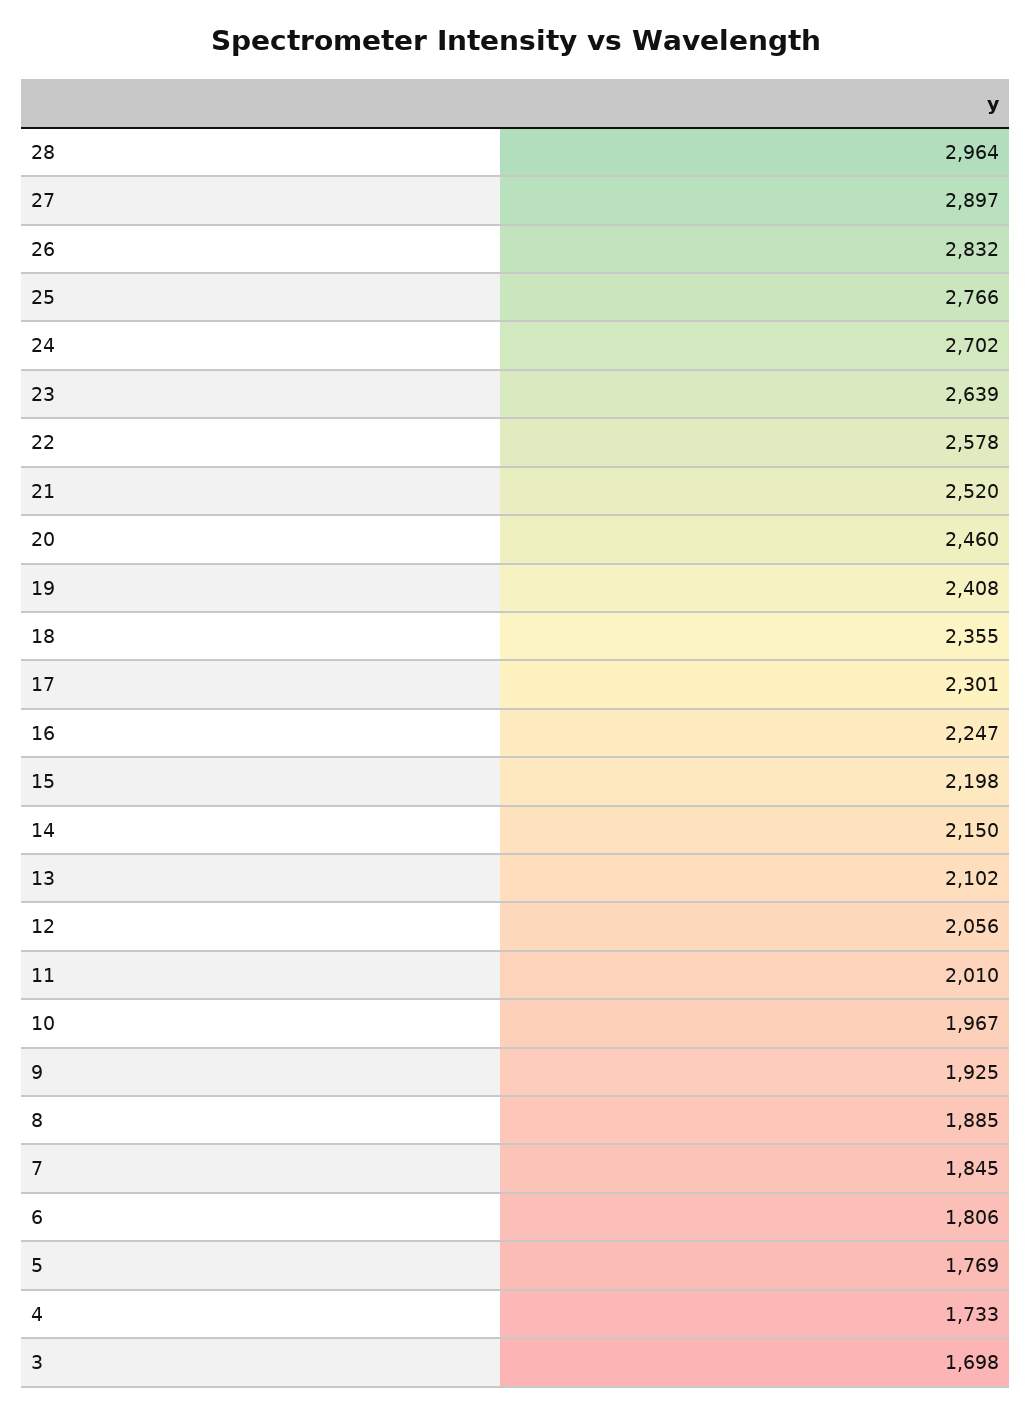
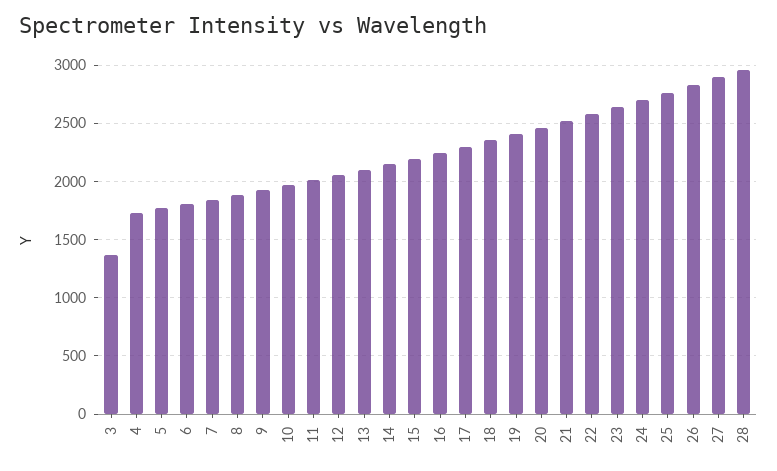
  {
    "28": 2964,
    "27": 2897,
    "26": 2832,
    "25": 2766,
    "24": 2702,
    "23": 2639,
    "22": 2578,
    "21": 2520,
    "20": 2460,
    "19": 2408,
    "18": 2355,
    "17": 2301,
    "16": 2247,
    "15": 2198,
    "14": 2150,
    "13": 2102,
    "12": 2056,
    "11": 2010,
    "10": 1967,
    "9": 1925,
    "8": 1885,
    "7": 1845,
    "6": 1806,
    "5": 1769,
    "4": 1733,
-   "3": 1698
+   "3": 1400
  }

